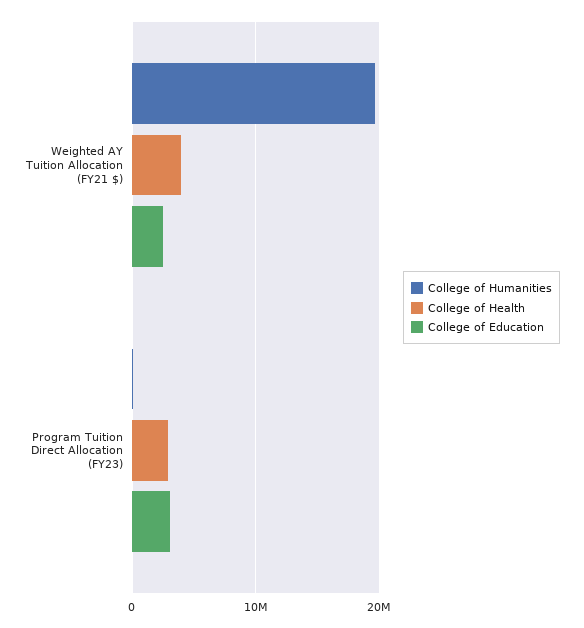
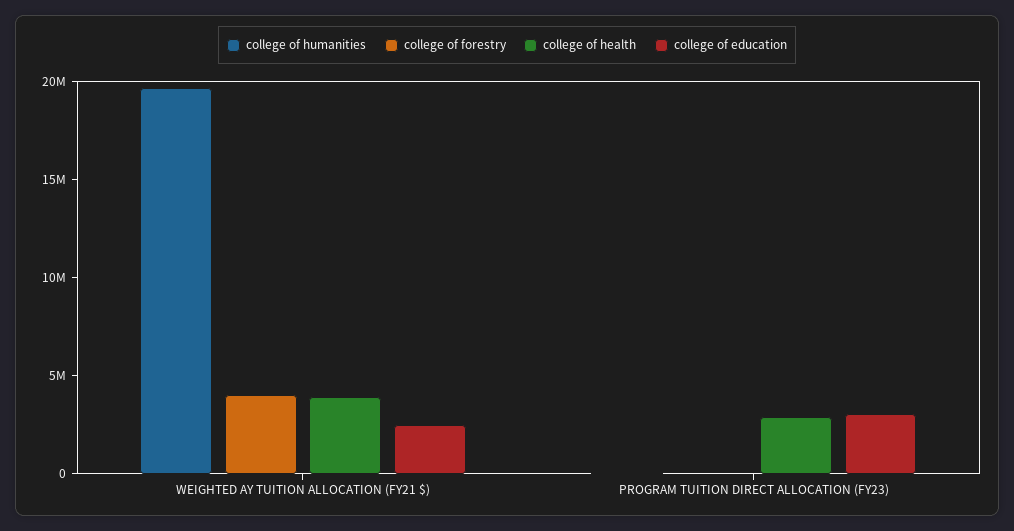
  {
    "College of Humanities": {
      "Weighted AY Tuition Allocation (FY21 $)": 20000000,
      "Program Tuition Direct Allocation (FY23)": 0
    },
    "College of Health": {
      "Weighted AY Tuition Allocation (FY21 $)": 4000000,
      "Program Tuition Direct Allocation (FY23)": 3000000
    },
    "College of Education": {
      "Weighted AY Tuition Allocation (FY21 $)": 2000000,
      "Program Tuition Direct Allocation (FY23)": 3000000
-   }
+   },
+   "college of forestry": {
+     "Weighted AY Tuition Allocation (FY21 $)": 4000000,
+     "Program Tuition Direct Allocation (FY23)": 0
+   }
  }

